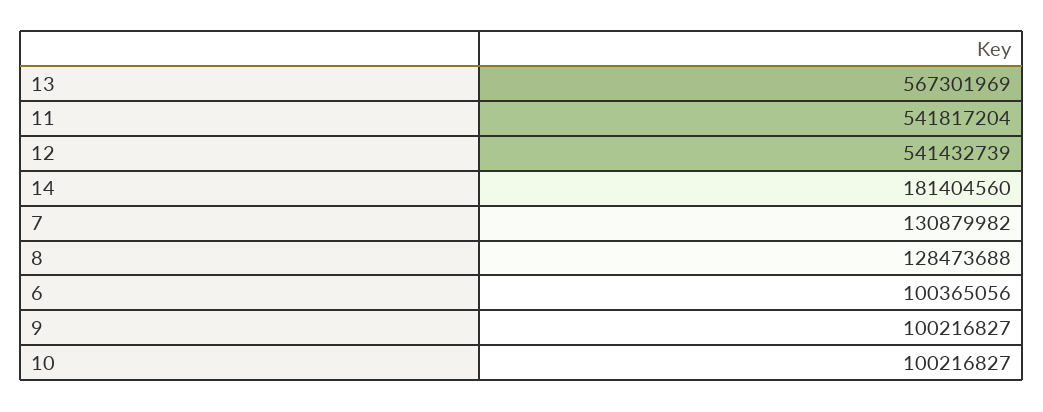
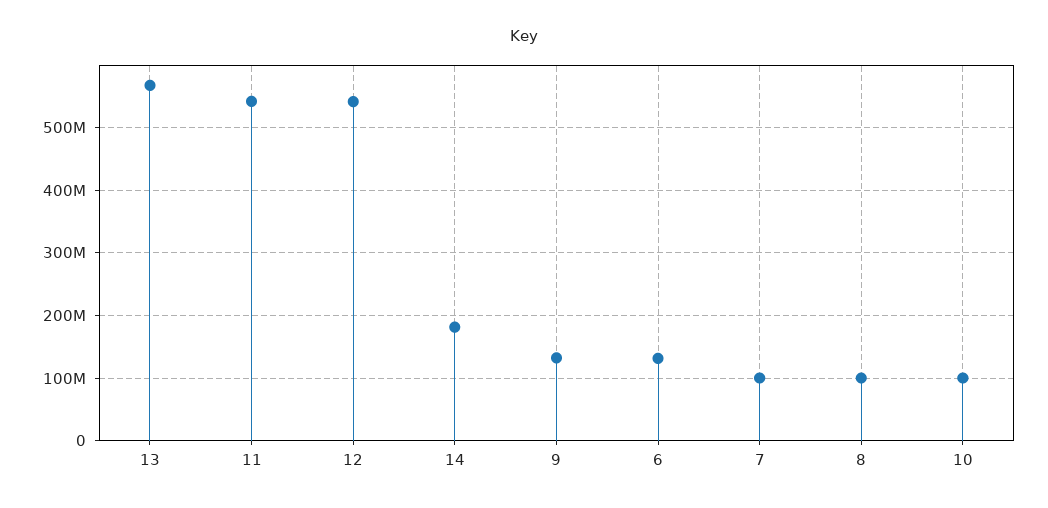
  {
    "13": 567301969,
    "11": 541817204,
    "12": 541432739,
    "14": 181404560,
-   "7": 130879982,
+   "7": 100000000,
-   "8": 128473688,
+   "8": 100000000,
-   "6": 100365056,
+   "6": 130000000,
-   "9": 100216827,
+   "9": 130000000,
    "10": 100216827
  }

